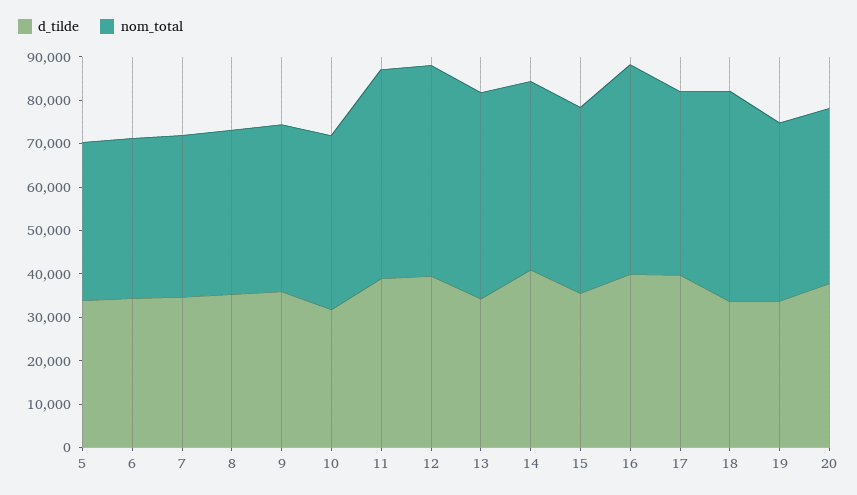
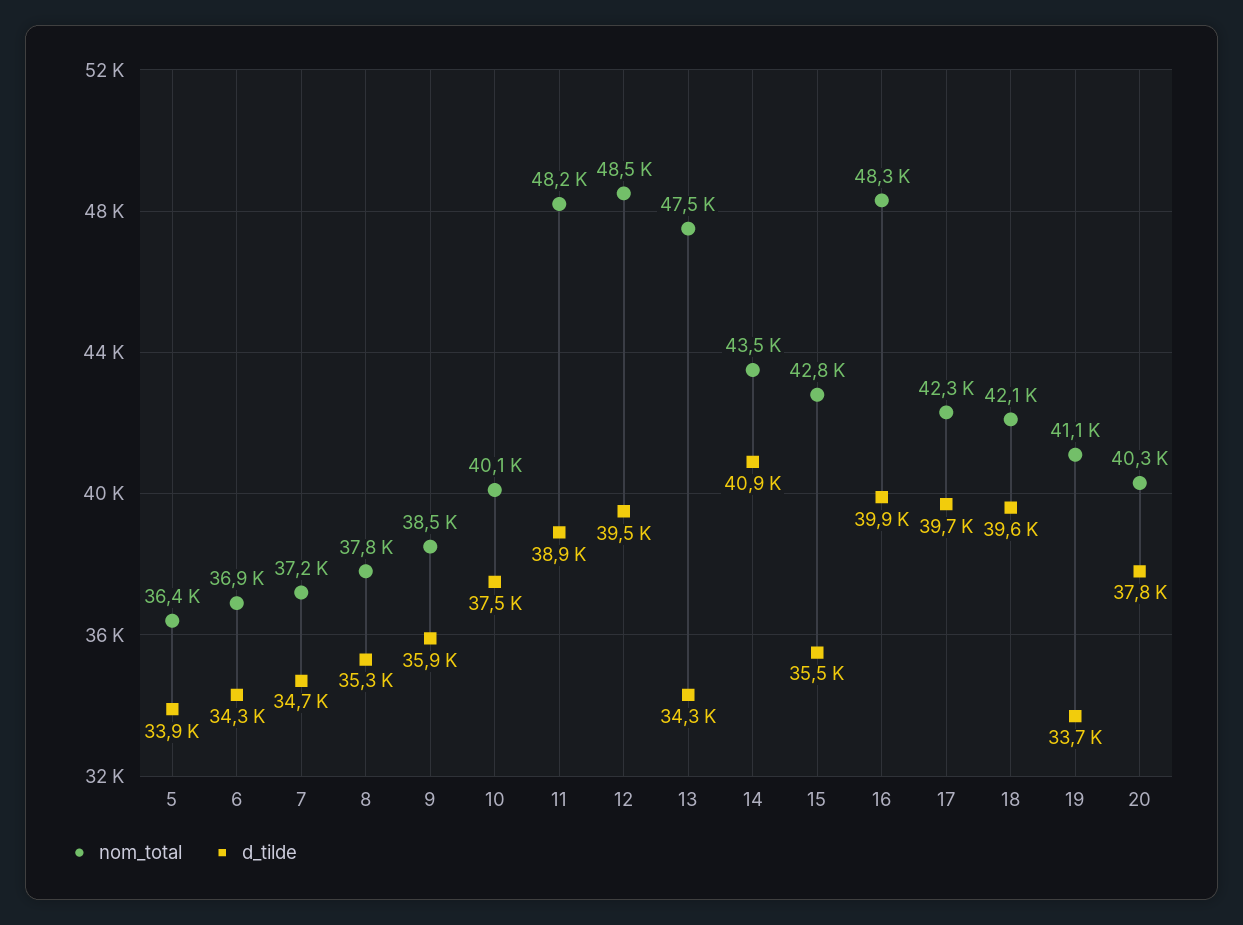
  {
    "d_tilde": {
      "5": 33900,
      "6": 34300,
      "7": 34700,
      "8": 35300,
      "9": 35900,
-     "10": 32000,
+     "10": 37500,
      "11": 38900,
      "12": 39500,
      "13": 34300,
      "14": 40900,
      "15": 35500,
      "16": 39900,
      "17": 39700,
-     "18": 34000,
+     "18": 39600,
      "19": 33700,
      "20": 37800
    },
    "nom_total": {
      "5": 36400,
      "6": 36900,
      "7": 37200,
      "8": 37800,
      "9": 38500,
      "10": 40100,
      "11": 48200,
      "12": 48500,
      "13": 47500,
      "14": 43500,
      "15": 42800,
      "16": 48300,
      "17": 42300,
-     "18": 48000,
+     "18": 42100,
      "19": 41100,
      "20": 40300
    }
  }

